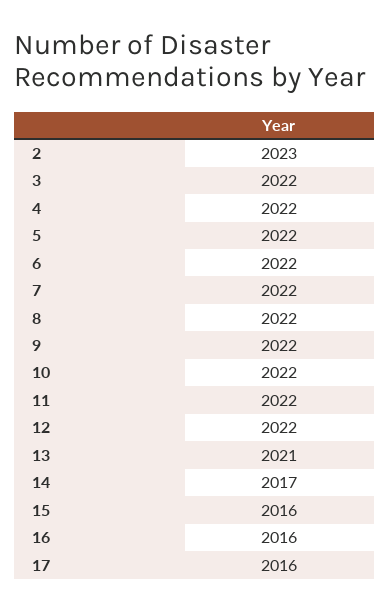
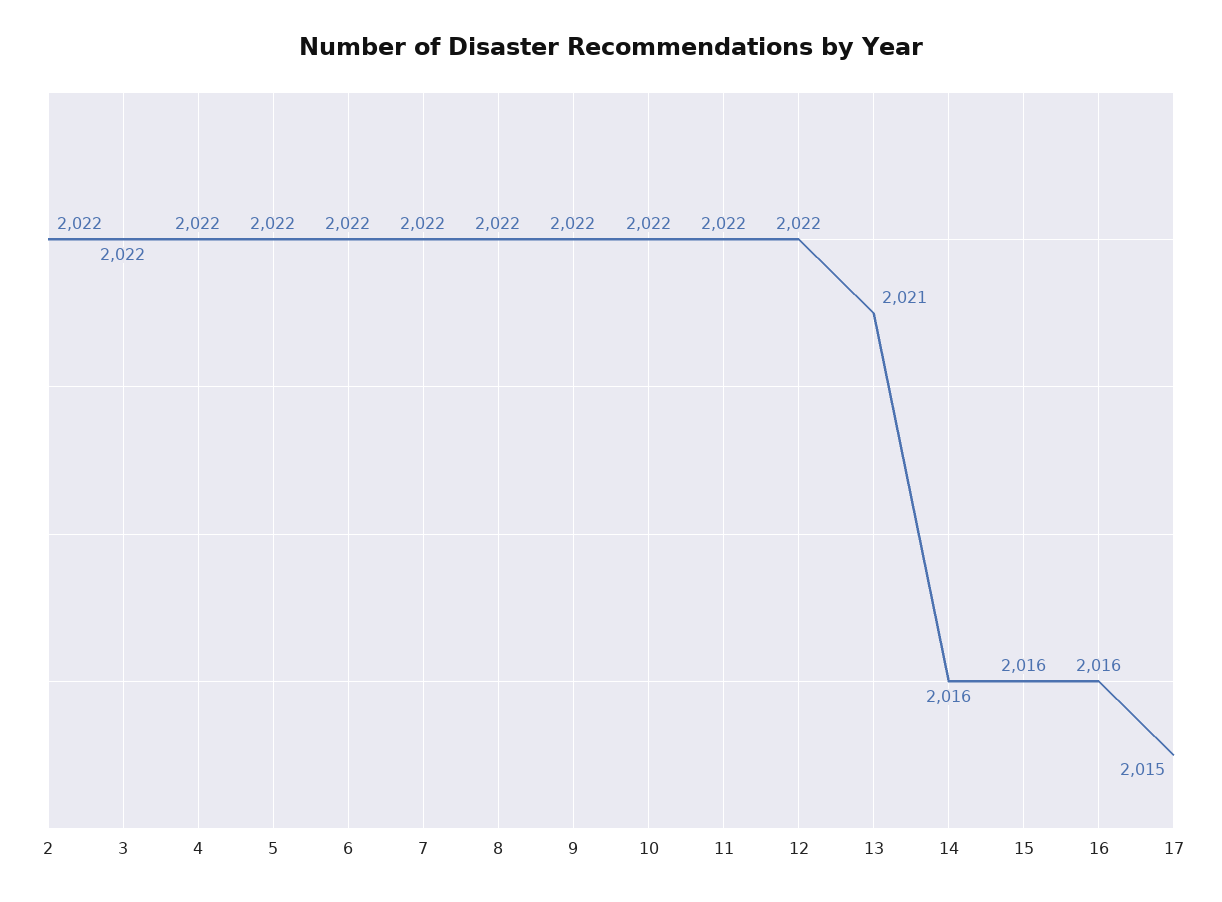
  {
-   "2": 2023,
+   "2": 2022,
    "3": 2022,
    "4": 2022,
    "5": 2022,
    "6": 2022,
    "7": 2022,
    "8": 2022,
    "9": 2022,
    "10": 2022,
    "11": 2022,
    "12": 2022,
    "13": 2021,
-   "14": 2017,
+   "14": 2016,
    "15": 2016,
    "16": 2016,
-   "17": 2016
+   "17": 2015
  }

